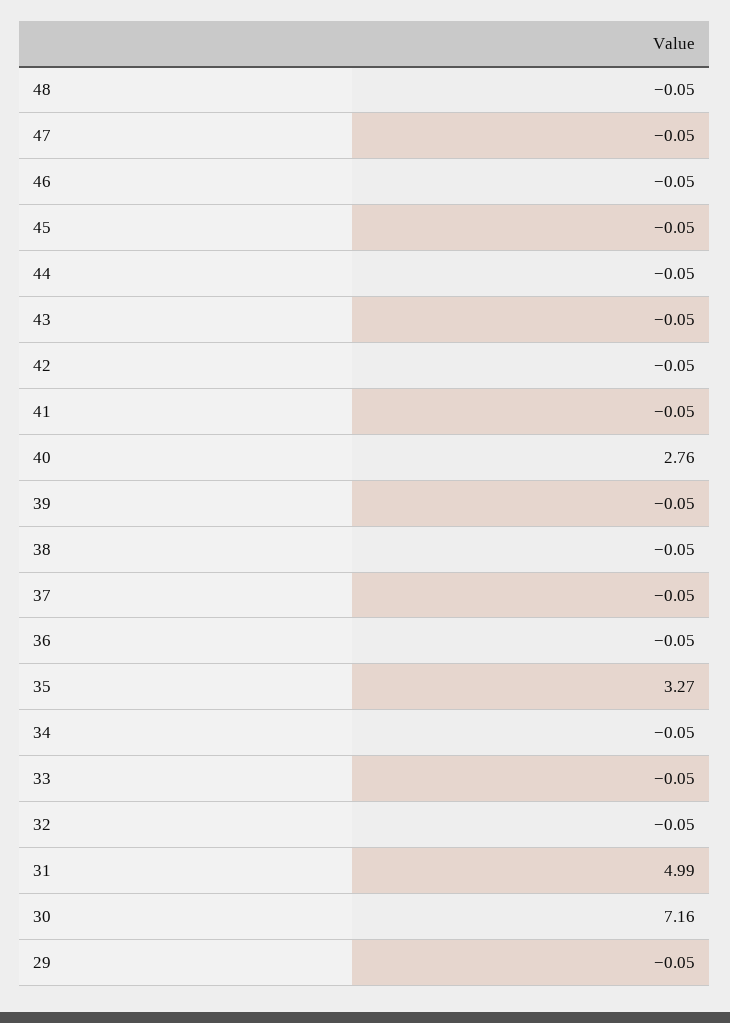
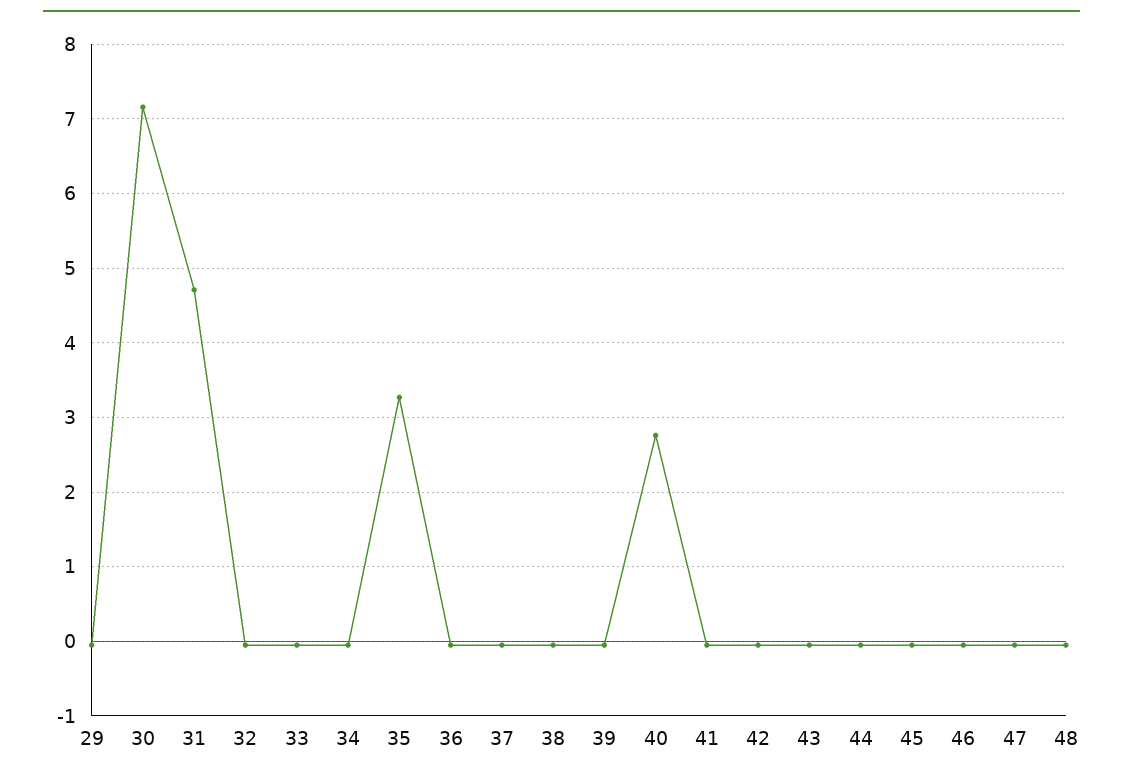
  {
    "48": -0.05,
    "47": -0.05,
    "46": -0.05,
    "45": -0.05,
    "44": -0.05,
    "43": -0.05,
    "42": -0.05,
    "41": -0.05,
    "40": 2.76,
    "39": -0.05,
    "38": -0.05,
    "37": -0.05,
    "36": -0.05,
    "35": 3.27,
    "34": -0.05,
    "33": -0.05,
    "32": -0.05,
-   "31": 4.99,
+   "31": 4.7,
    "30": 7.16,
    "29": -0.05
  }

